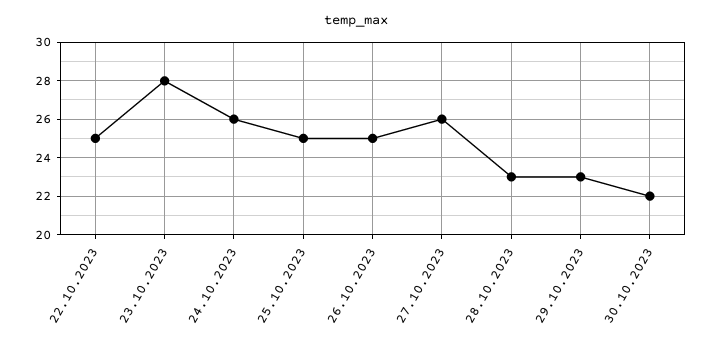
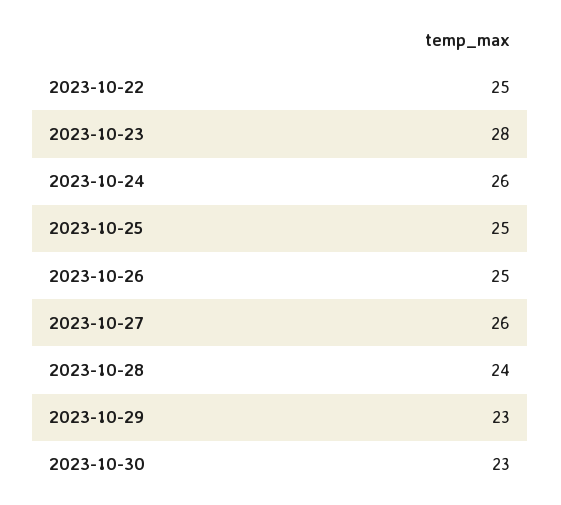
  {
    "22.10.2023": 25,
    "23.10.2023": 28,
    "24.10.2023": 26,
    "25.10.2023": 25,
    "26.10.2023": 25,
    "27.10.2023": 26,
-   "28.10.2023": 23,
+   "28.10.2023": 24,
    "29.10.2023": 23,
-   "30.10.2023": 22
+   "30.10.2023": 23
  }

